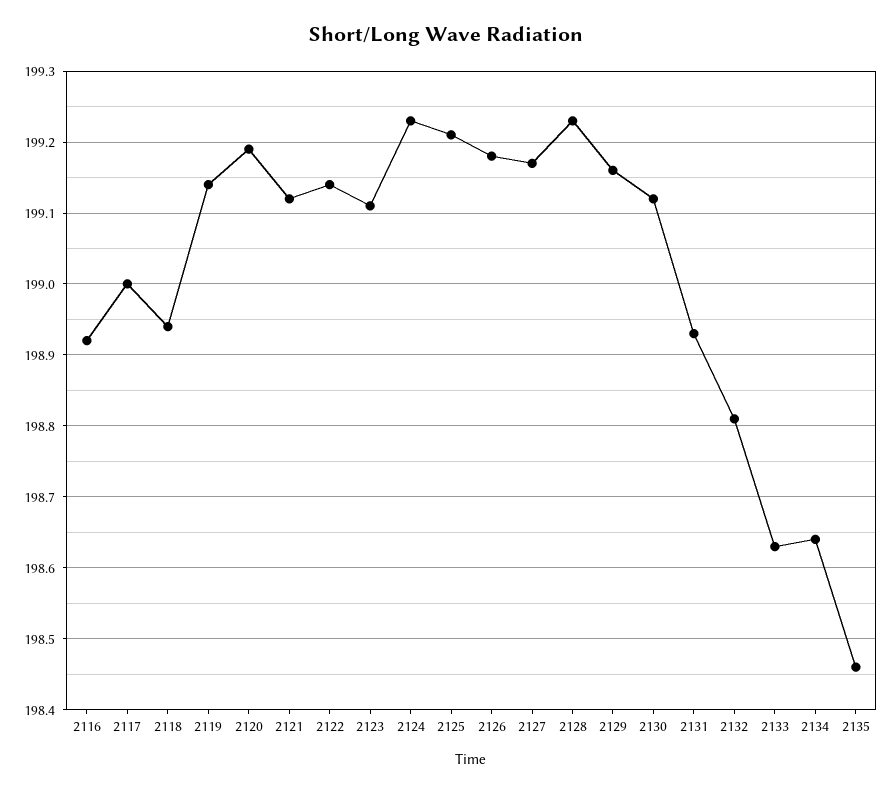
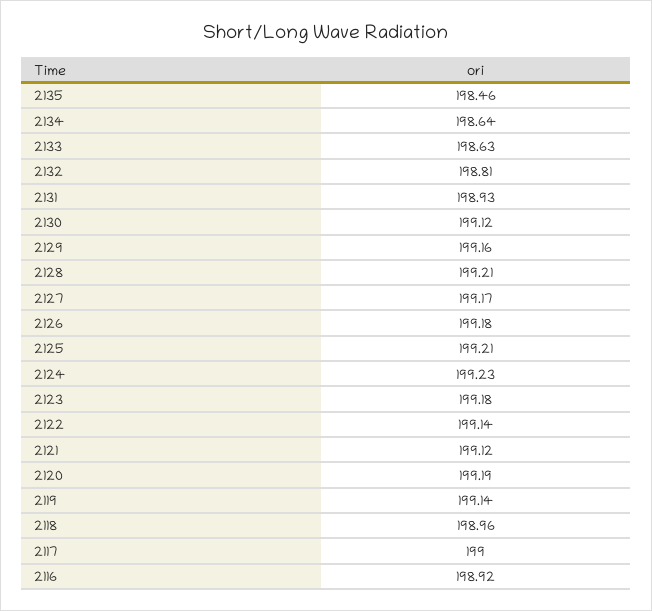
  {
    "2116": 198.92,
    "2117": 199,
-   "2118": 198.94,
+   "2118": 198.96,
    "2119": 199.14,
    "2120": 199.19,
    "2121": 199.12,
    "2122": 199.14,
-   "2123": 199.11,
+   "2123": 199.18,
    "2124": 199.23,
    "2125": 199.21,
    "2126": 199.18,
    "2127": 199.17,
-   "2128": 199.23,
+   "2128": 199.21,
    "2129": 199.16,
    "2130": 199.12,
    "2131": 198.93,
    "2132": 198.81,
    "2133": 198.63,
    "2134": 198.64,
    "2135": 198.46
  }

